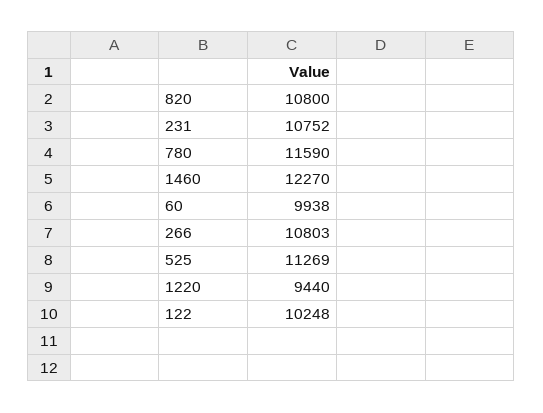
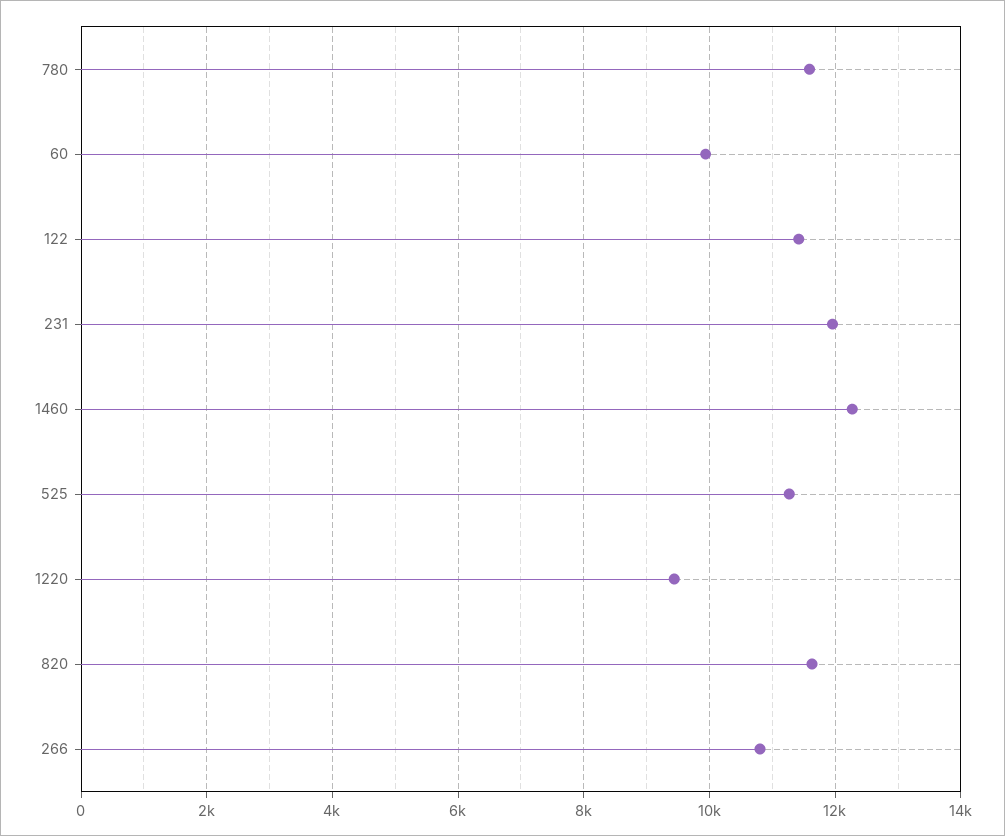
  {
-   "820": 10800,
+   "820": 11600,
-   "231": 10752,
+   "231": 12000,
    "780": 11590,
    "1460": 12270,
    "60": 9938,
    "266": 10803,
    "525": 11269,
    "1220": 9440,
-   "122": 10248
+   "122": 11400
  }

